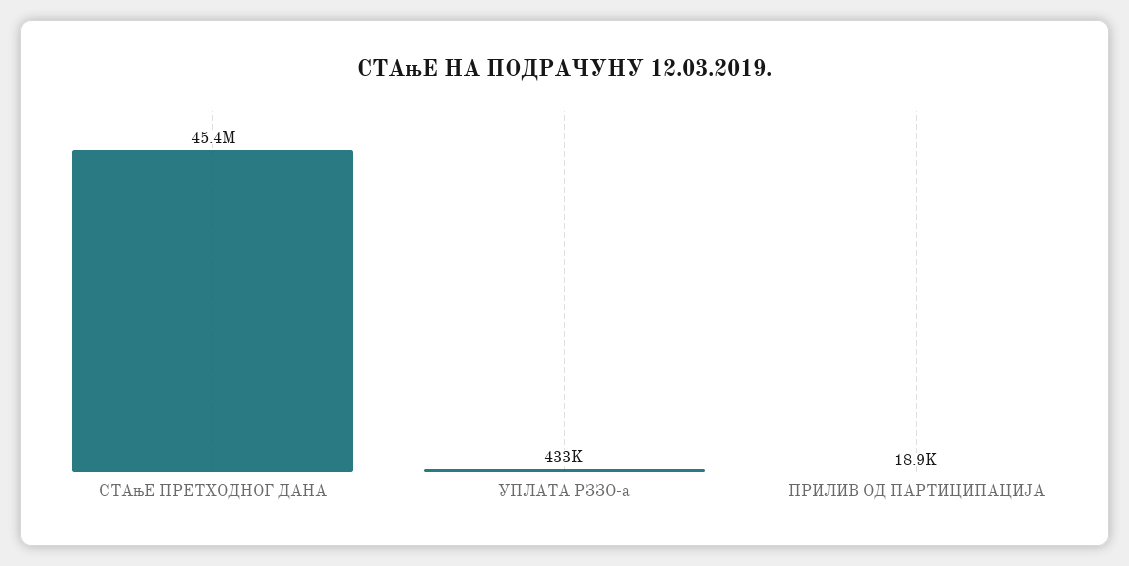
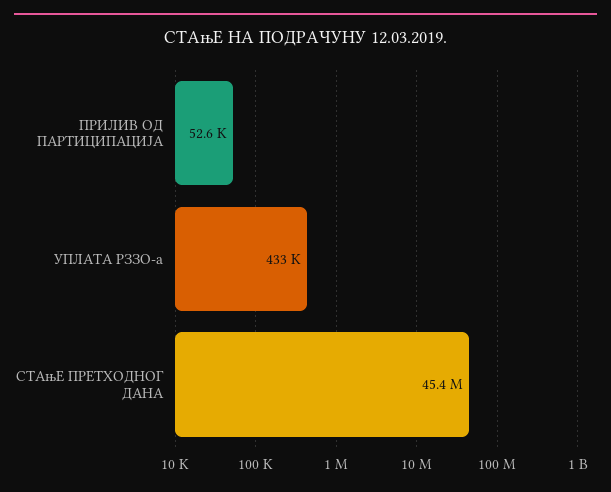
  {
    "СТАњЕ ПРЕТХОДНОГ ДАНА": 45400000,
    "УПЛАТА РЗЗО-а": 433000,
-   "ПРИЛИВ ОД ПАРТИЦИПАЦИЈА": 18900
+   "ПРИЛИВ ОД ПАРТИЦИПАЦИЈА": 52600
  }

